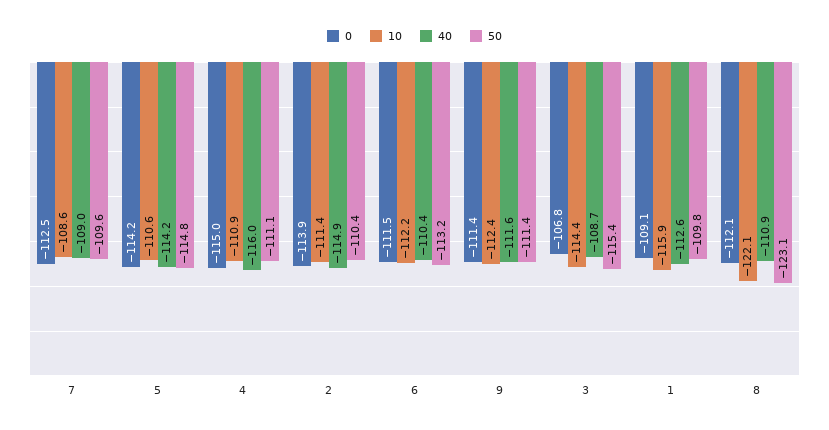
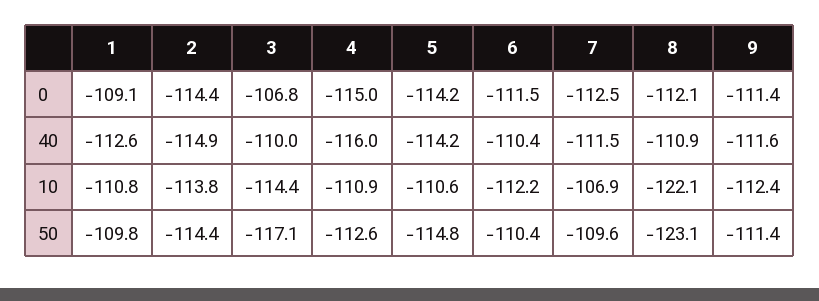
  {
    "0": {
      "7": -112.5,
      "5": -114.2,
      "4": -115,
-     "2": -113.9,
+     "2": -114.4,
      "6": -111.5,
      "9": -111.4,
      "3": -106.8,
      "1": -109.1,
      "8": -112.1
    },
    "10": {
-     "7": -108.6,
+     "7": -106.9,
      "5": -110.6,
      "4": -110.9,
-     "2": -111.4,
+     "2": -113.8,
      "6": -112.2,
      "9": -112.4,
      "3": -114.4,
-     "1": -115.9,
+     "1": -110.8,
      "8": -122.1
    },
    "40": {
-     "7": -109,
+     "7": -111.5,
      "5": -114.2,
      "4": -116,
      "2": -114.9,
      "6": -110.4,
      "9": -111.6,
-     "3": -108.7,
+     "3": -110,
      "1": -112.6,
      "8": -110.9
    },
    "50": {
      "7": -109.6,
      "5": -114.8,
-     "4": -111.1,
+     "4": -112.6,
-     "2": -110.4,
+     "2": -114.4,
-     "6": -113.2,
+     "6": -110.4,
      "9": -111.4,
-     "3": -115.4,
+     "3": -117.1,
      "1": -109.8,
      "8": -123.1
    }
  }

